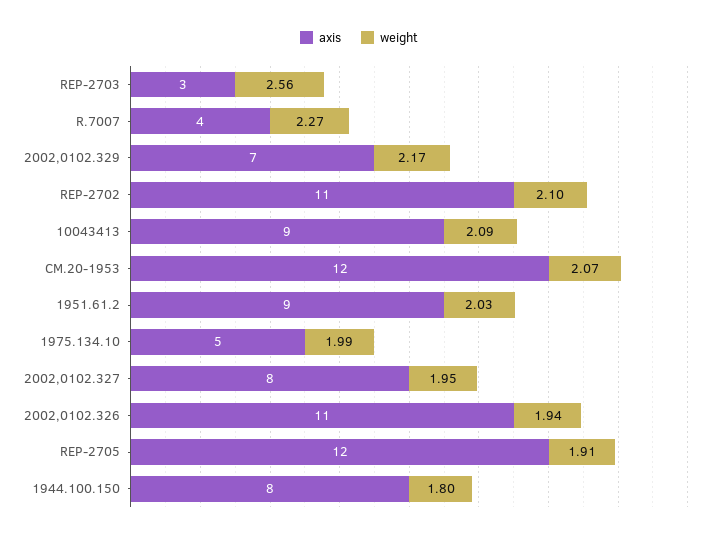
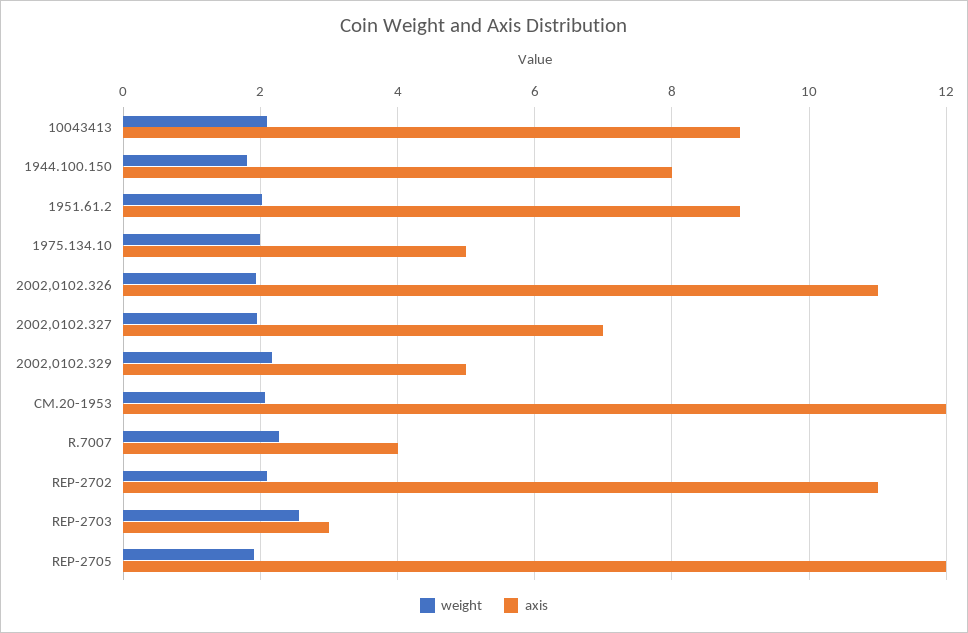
  {
    "axis": {
      "REP-2703": 3,
      "R.7007": 4,
-     "2002,0102.329": 7,
+     "2002,0102.329": 5,
      "REP-2702": 11,
      "10043413": 9,
      "CM.20-1953": 12,
      "1951.61.2": 9,
      "1975.134.10": 5,
-     "2002,0102.327": 8,
+     "2002,0102.327": 7,
      "2002,0102.326": 11,
      "REP-2705": 12,
      "1944.100.150": 8
    },
    "weight": {
      "REP-2703": 2.56,
      "R.7007": 2.27,
      "2002,0102.329": 2.17,
      "REP-2702": 2.1,
      "10043413": 2.09,
      "CM.20-1953": 2.07,
      "1951.61.2": 2.03,
      "1975.134.10": 1.99,
      "2002,0102.327": 1.95,
      "2002,0102.326": 1.94,
      "REP-2705": 1.91,
      "1944.100.150": 1.8
    }
  }

